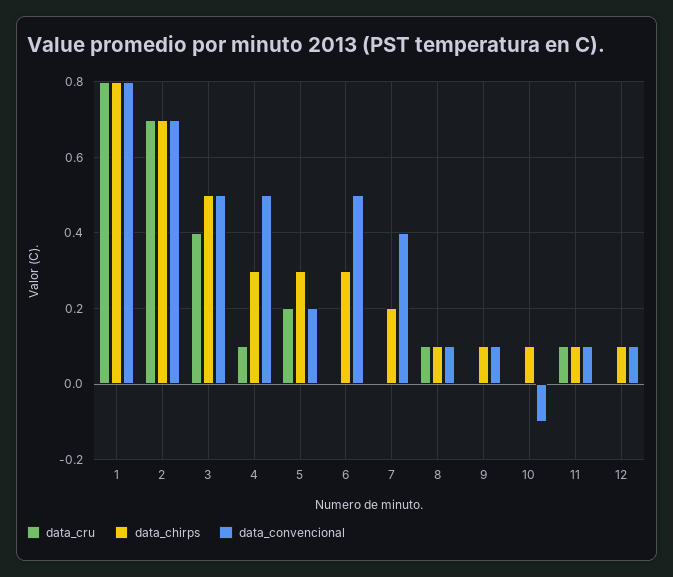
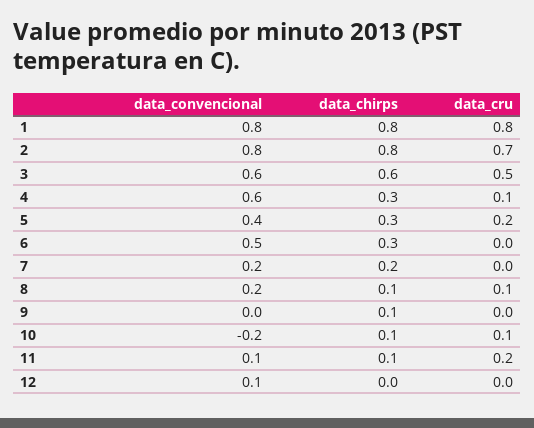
  {
    "data_cru": {
      "1": 0.8,
      "2": 0.7,
-     "3": 0.4,
+     "3": 0.5,
      "4": 0.1,
      "5": 0.2,
      "6": 0,
      "7": 0,
      "8": 0.1,
      "9": 0,
-     "10": 0,
+     "10": 0.1,
-     "11": 0.1,
+     "11": 0.2,
      "12": 0
    },
    "data_chirps": {
      "1": 0.8,
-     "2": 0.7,
+     "2": 0.8,
-     "3": 0.5,
+     "3": 0.6,
      "4": 0.3,
      "5": 0.3,
      "6": 0.3,
      "7": 0.2,
      "8": 0.1,
      "9": 0.1,
      "10": 0.1,
      "11": 0.1,
-     "12": 0.1
+     "12": 0
    },
    "data_convencional": {
      "1": 0.8,
-     "2": 0.7,
+     "2": 0.8,
-     "3": 0.5,
+     "3": 0.6,
-     "4": 0.5,
+     "4": 0.6,
-     "5": 0.2,
+     "5": 0.4,
      "6": 0.5,
-     "7": 0.4,
+     "7": 0.2,
-     "8": 0.1,
+     "8": 0.2,
-     "9": 0.1,
+     "9": 0,
-     "10": -0.1,
+     "10": -0.2,
      "11": 0.1,
      "12": 0.1
    }
  }

